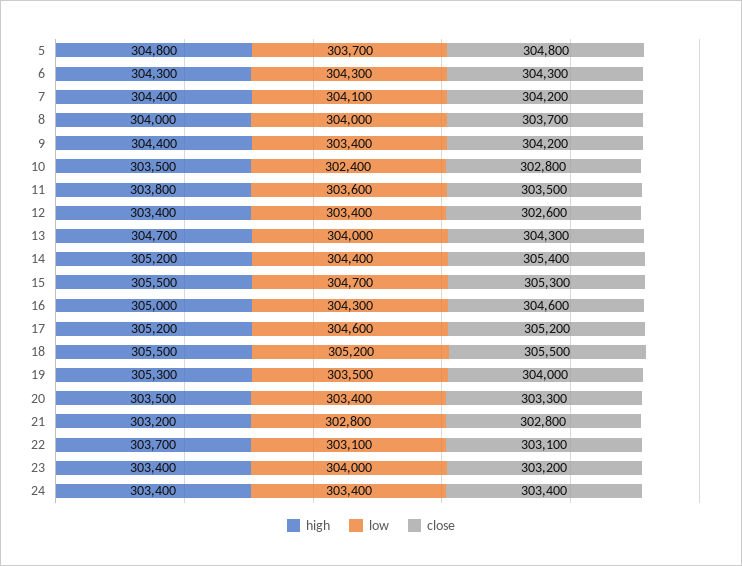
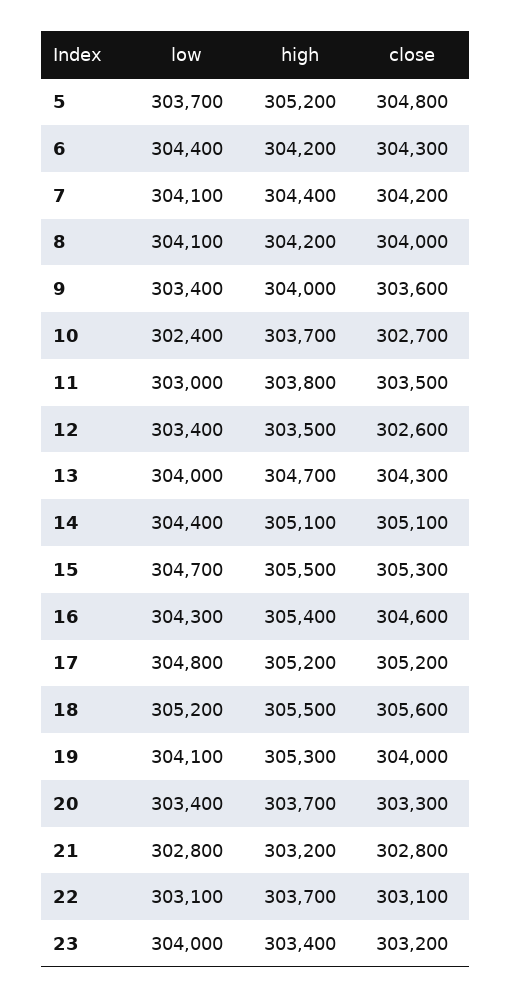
  {
    "high": {
-     "5": 304800,
+     "5": 305200,
-     "6": 304300,
+     "6": 304200,
      "7": 304400,
-     "8": 304000,
+     "8": 304200,
-     "9": 304400,
+     "9": 304000,
-     "10": 303500,
+     "10": 303700,
      "11": 303800,
-     "12": 303400,
+     "12": 303500,
      "13": 304700,
-     "14": 305200,
+     "14": 305100,
      "15": 305500,
-     "16": 305000,
+     "16": 305400,
      "17": 305200,
      "18": 305500,
      "19": 305300,
-     "20": 303500,
+     "20": 303700,
      "21": 303200,
      "22": 303700,
-     "23": 303400,
+     "23": 303400
-     "24": 303400
    },
    "low": {
      "5": 303700,
-     "6": 304300,
+     "6": 304400,
      "7": 304100,
-     "8": 304000,
+     "8": 304100,
      "9": 303400,
      "10": 302400,
-     "11": 303600,
+     "11": 303000,
      "12": 303400,
      "13": 304000,
      "14": 304400,
      "15": 304700,
      "16": 304300,
-     "17": 304600,
+     "17": 304800,
      "18": 305200,
-     "19": 303500,
+     "19": 304100,
      "20": 303400,
      "21": 302800,
      "22": 303100,
-     "23": 304000,
+     "23": 304000
-     "24": 303400
    },
    "close": {
      "5": 304800,
      "6": 304300,
      "7": 304200,
-     "8": 303700,
+     "8": 304000,
-     "9": 304200,
+     "9": 303600,
-     "10": 302800,
+     "10": 302700,
      "11": 303500,
      "12": 302600,
      "13": 304300,
-     "14": 305400,
+     "14": 305100,
      "15": 305300,
      "16": 304600,
      "17": 305200,
-     "18": 305500,
+     "18": 305600,
      "19": 304000,
      "20": 303300,
      "21": 302800,
      "22": 303100,
-     "23": 303200,
+     "23": 303200
-     "24": 303400
    }
  }

